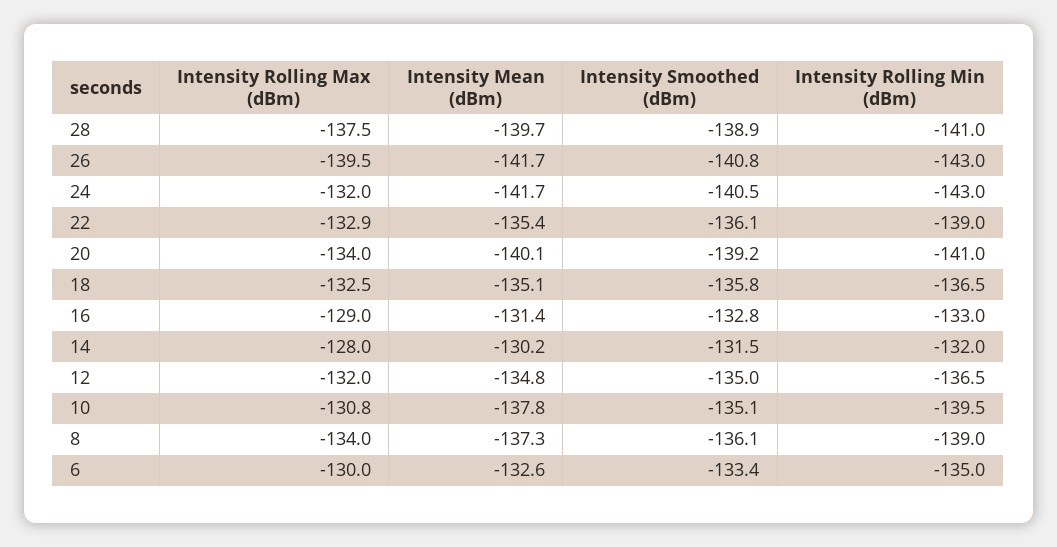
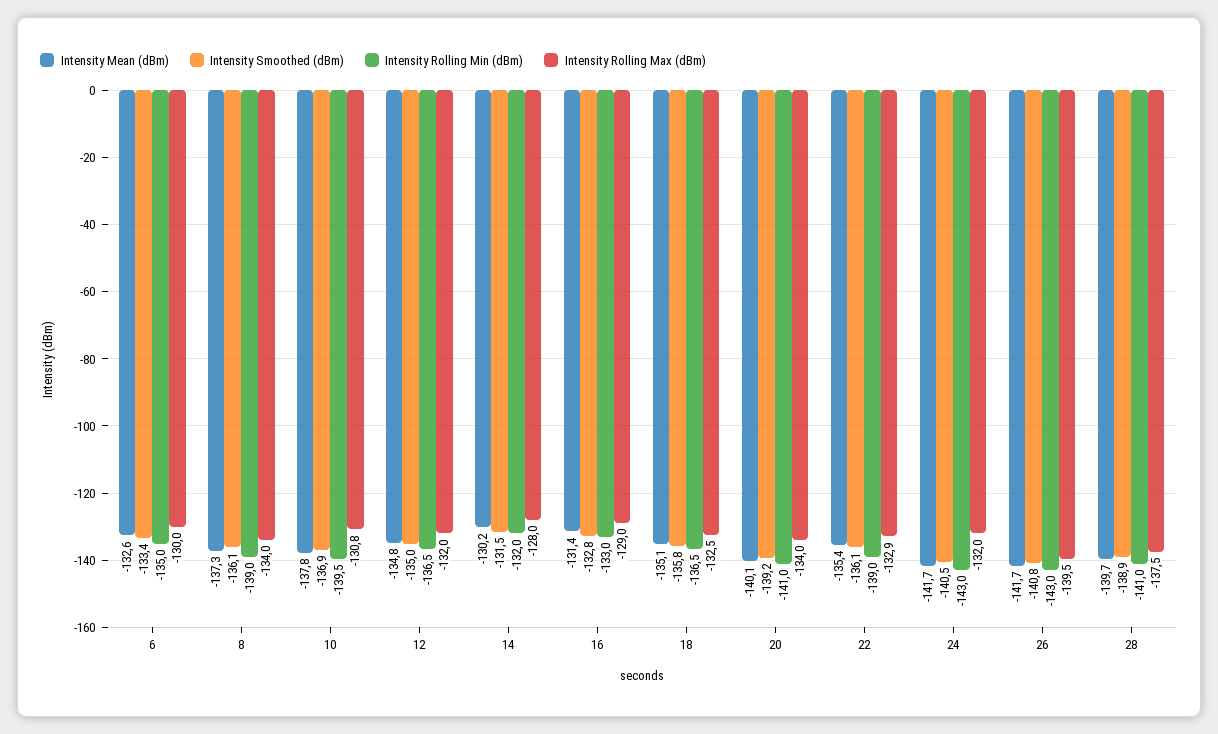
  {
    "Intensity Rolling Max (dBm)": {
      "28": -137.5,
      "26": -139.5,
      "24": -132,
      "22": -132.9,
      "20": -134,
      "18": -132.5,
      "16": -129,
      "14": -128,
      "12": -132,
      "10": -130.8,
      "8": -134,
      "6": -130
    },
    "Intensity Mean (dBm)": {
      "28": -139.7,
      "26": -141.7,
      "24": -141.7,
      "22": -135.4,
      "20": -140.1,
      "18": -135.1,
      "16": -131.4,
      "14": -130.2,
      "12": -134.8,
      "10": -137.8,
      "8": -137.3,
      "6": -132.6
    },
    "Intensity Smoothed (dBm)": {
      "28": -138.9,
      "26": -140.8,
      "24": -140.5,
      "22": -136.1,
      "20": -139.2,
      "18": -135.8,
      "16": -132.8,
      "14": -131.5,
      "12": -135,
-     "10": -135.1,
+     "10": -136.9,
      "8": -136.1,
      "6": -133.4
    },
    "Intensity Rolling Min (dBm)": {
      "28": -141,
      "26": -143,
      "24": -143,
      "22": -139,
      "20": -141,
      "18": -136.5,
      "16": -133,
      "14": -132,
      "12": -136.5,
      "10": -139.5,
      "8": -139,
      "6": -135
    }
  }

